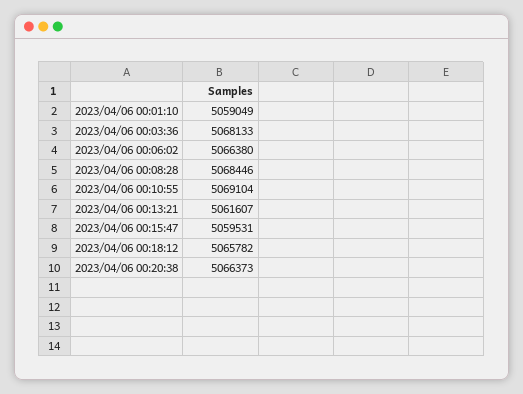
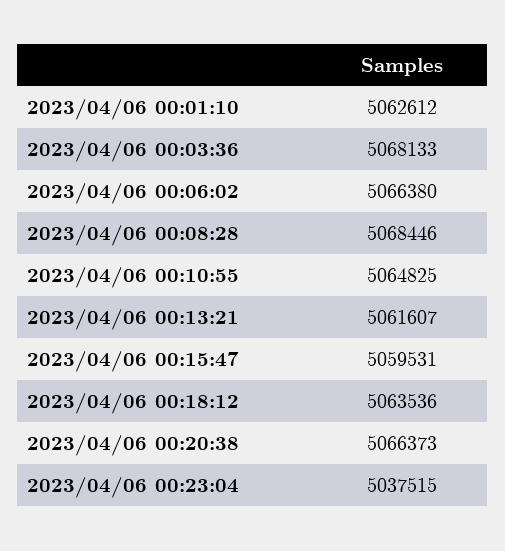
  {
-   "2023/04/06 00:01:10": 5059049,
+   "2023/04/06 00:01:10": 5062612,
    "2023/04/06 00:03:36": 5068133,
    "2023/04/06 00:06:02": 5066380,
    "2023/04/06 00:08:28": 5068446,
-   "2023/04/06 00:10:55": 5069104,
+   "2023/04/06 00:10:55": 5064825,
    "2023/04/06 00:13:21": 5061607,
    "2023/04/06 00:15:47": 5059531,
-   "2023/04/06 00:18:12": 5065782,
+   "2023/04/06 00:18:12": 5063536,
-   "2023/04/06 00:20:38": 5066373
+   "2023/04/06 00:20:38": 5066373,
+   "2023/04/06 00:23:04": 5037515
  }

